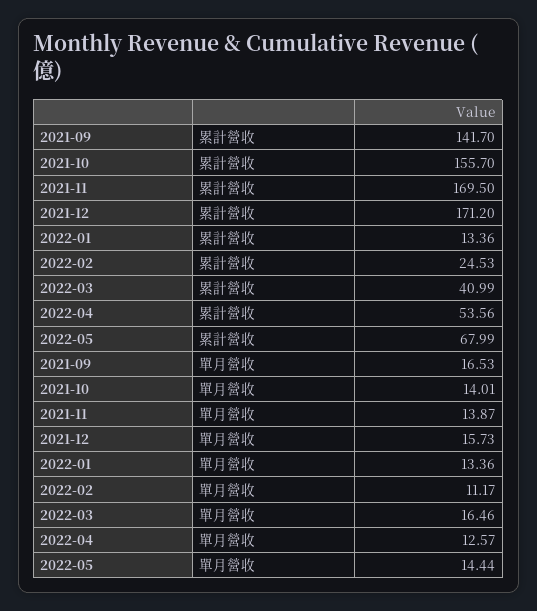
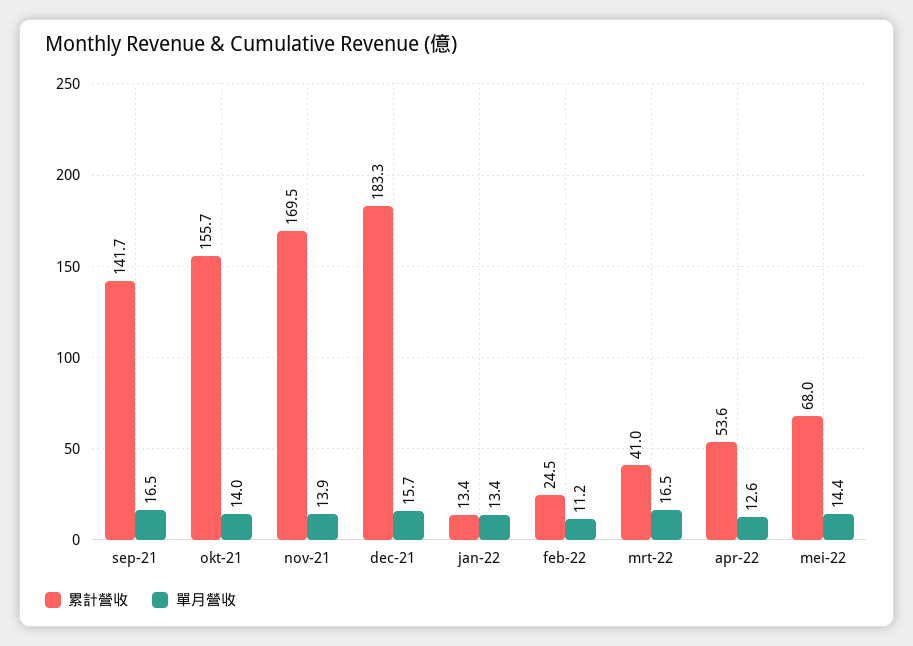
  {
    "累計營收": {
      "2021-09": 141.7,
      "2021-10": 155.7,
      "2021-11": 169.5,
-     "2021-12": 171.2,
+     "2021-12": 183.3,
      "2022-01": 13.36,
      "2022-02": 24.53,
      "2022-03": 40.99,
      "2022-04": 53.56,
      "2022-05": 67.99
    },
    "單月營收": {
      "2021-09": 16.53,
      "2021-10": 14.01,
      "2021-11": 13.87,
      "2021-12": 15.73,
      "2022-01": 13.36,
      "2022-02": 11.17,
      "2022-03": 16.46,
      "2022-04": 12.57,
      "2022-05": 14.44
    }
  }

